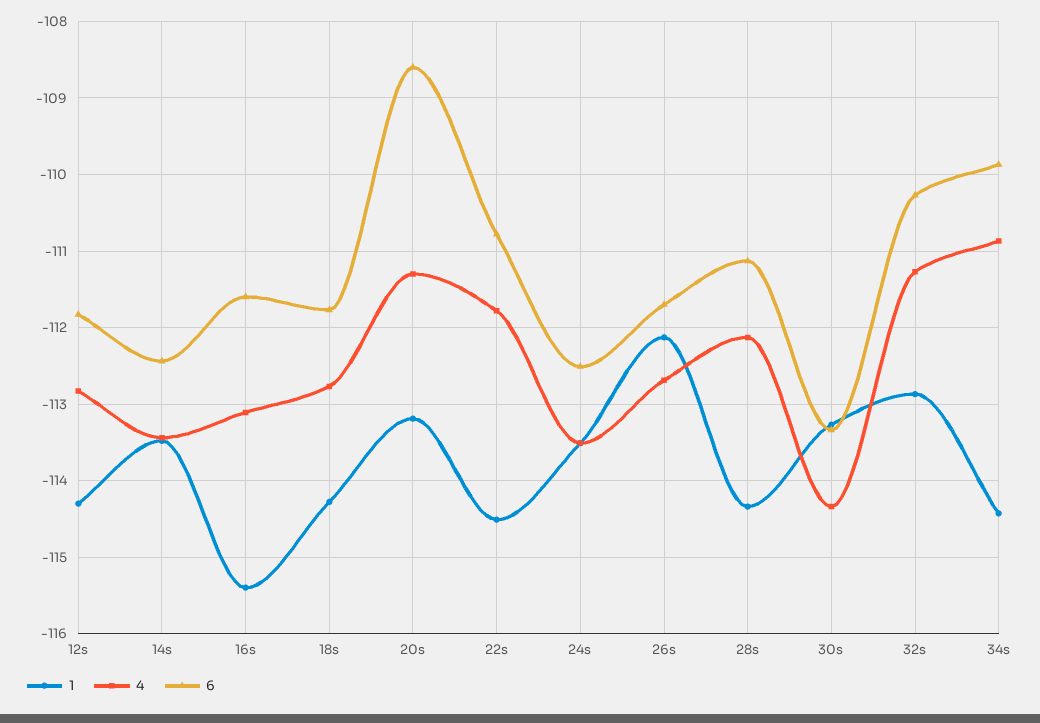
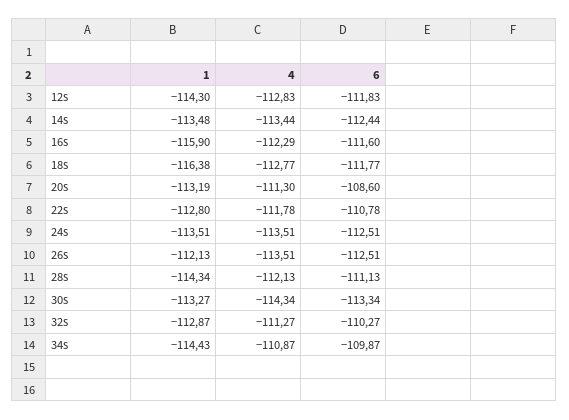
  {
    "1": {
      "12s": -114.3,
      "14s": -113.48,
-     "16s": -115.4,
+     "16s": -115.9,
-     "18s": -114.3,
+     "18s": -116.38,
      "20s": -113.19,
-     "22s": -114.5,
+     "22s": -112.8,
      "24s": -113.51,
      "26s": -112.13,
      "28s": -114.34,
      "30s": -113.27,
      "32s": -112.87,
      "34s": -114.43
    },
    "4": {
      "12s": -112.83,
      "14s": -113.44,
-     "16s": -113.1,
+     "16s": -112.29,
      "18s": -112.77,
      "20s": -111.3,
      "22s": -111.78,
      "24s": -113.51,
-     "26s": -112.7,
+     "26s": -113.51,
      "28s": -112.13,
      "30s": -114.34,
      "32s": -111.27,
      "34s": -110.87
    },
    "6": {
      "12s": -111.83,
      "14s": -112.44,
      "16s": -111.6,
      "18s": -111.77,
      "20s": -108.6,
      "22s": -110.78,
      "24s": -112.51,
-     "26s": -111.7,
+     "26s": -112.51,
      "28s": -111.13,
      "30s": -113.34,
      "32s": -110.27,
      "34s": -109.87
    }
  }

